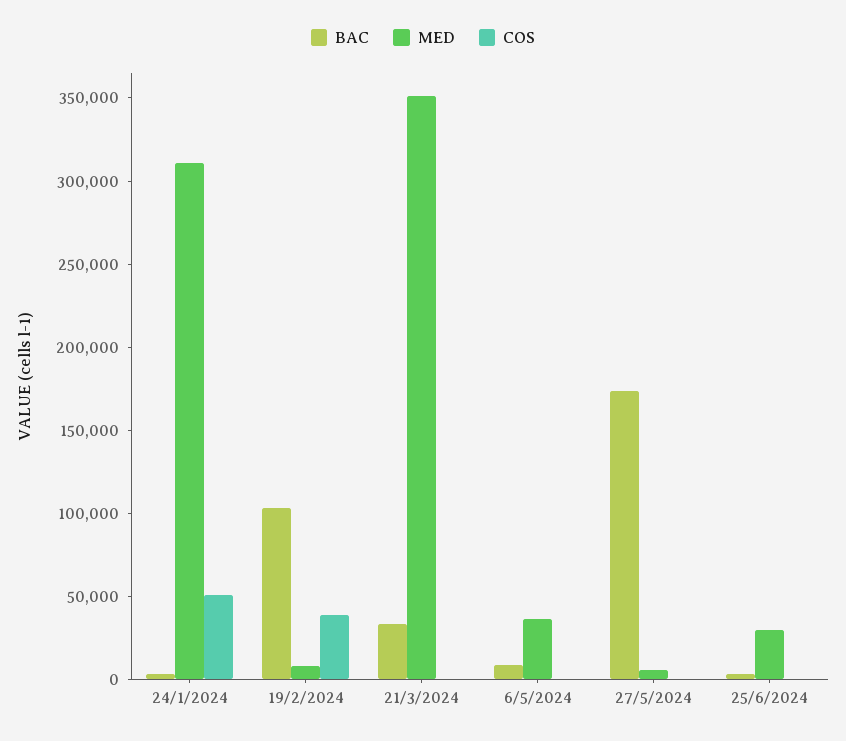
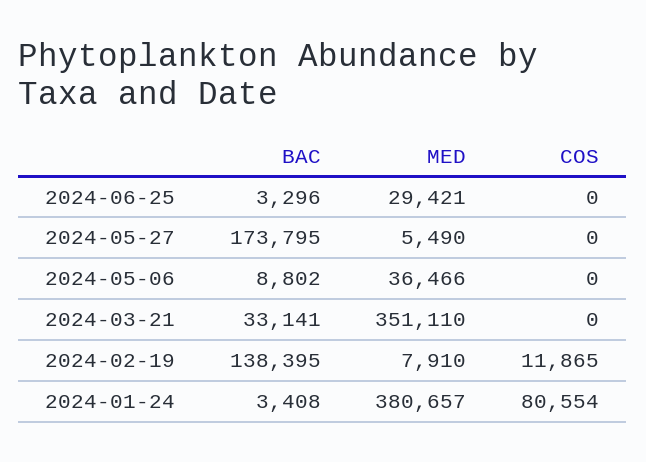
  {
    "BAC": {
      "24/1/2024": 3408,
-     "19/2/2024": 100000,
+     "19/2/2024": 138395,
      "21/3/2024": 33141,
      "6/5/2024": 8802,
      "27/5/2024": 173795,
      "25/6/2024": 3296
    },
    "MED": {
-     "24/1/2024": 310000,
+     "24/1/2024": 380657,
      "19/2/2024": 7910,
      "21/3/2024": 351110,
      "6/5/2024": 36466,
      "27/5/2024": 5490,
      "25/6/2024": 29421
    },
    "COS": {
-     "24/1/2024": 50000,
+     "24/1/2024": 80554,
-     "19/2/2024": 40000,
+     "19/2/2024": 11865,
      "21/3/2024": 0,
      "6/5/2024": 0,
      "27/5/2024": 0,
      "25/6/2024": 0
    }
  }

